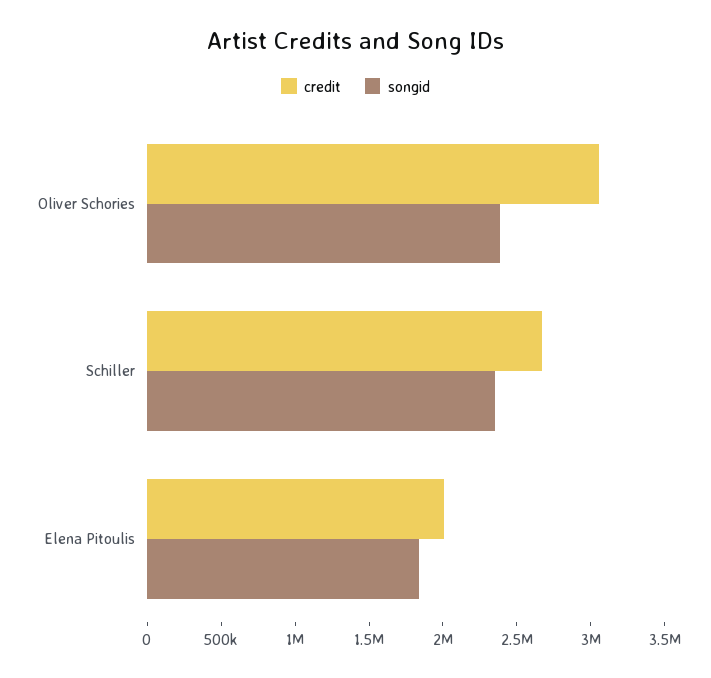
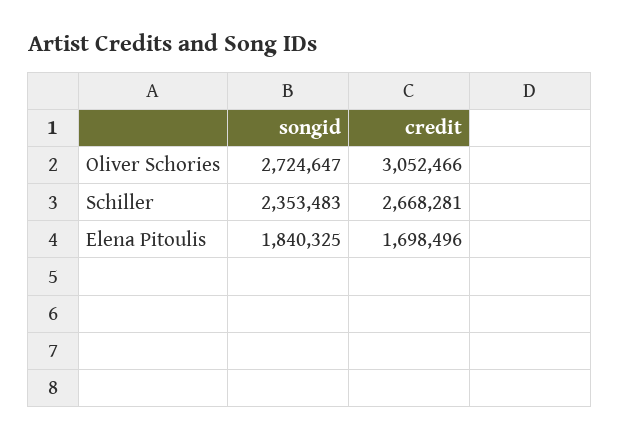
  {
    "credit": {
      "Oliver Schories": 3052466,
      "Schiller": 2668281,
-     "Elena Pitoulis": 2000000
+     "Elena Pitoulis": 1698496
    },
    "songid": {
-     "Oliver Schories": 2400000,
+     "Oliver Schories": 2724647,
      "Schiller": 2353483,
      "Elena Pitoulis": 1840325
    }
  }

